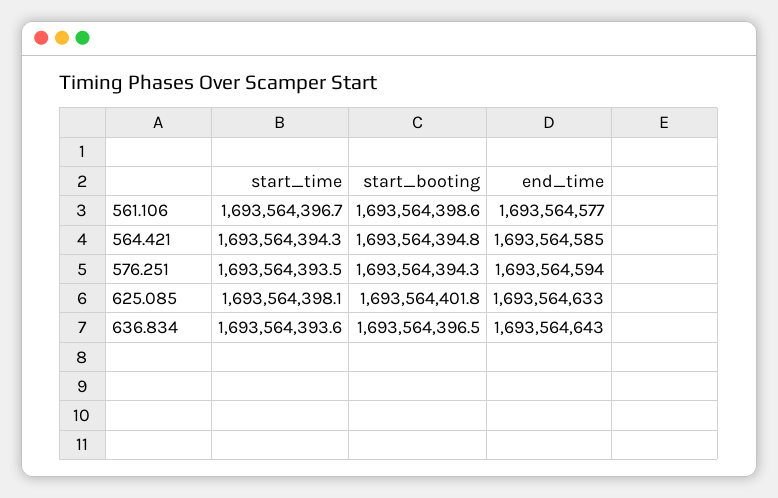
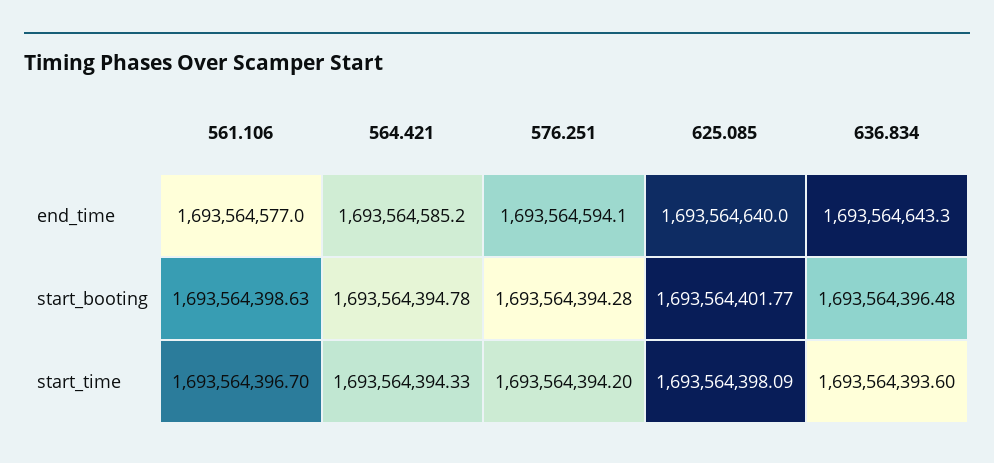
  {
    "start_time": {
      "561.106": 1693564396.7,
      "564.421": 1693564394.33,
-     "576.251": 1693564393.5,
+     "576.251": 1693564394.2,
      "625.085": 1693564398.09,
      "636.834": 1693564393.6
    },
    "start_booting": {
      "561.106": 1693564398.63,
      "564.421": 1693564394.78,
      "576.251": 1693564394.28,
      "625.085": 1693564401.77,
      "636.834": 1693564396.48
    },
    "end_time": {
      "561.106": 1693564577,
      "564.421": 1693564585.2,
      "576.251": 1693564594.1,
-     "625.085": 1693564633,
+     "625.085": 1693564640,
      "636.834": 1693564643.3
    }
  }

